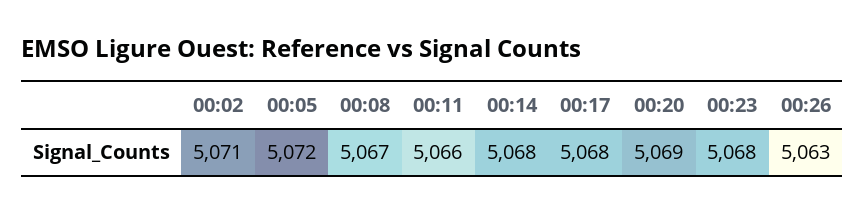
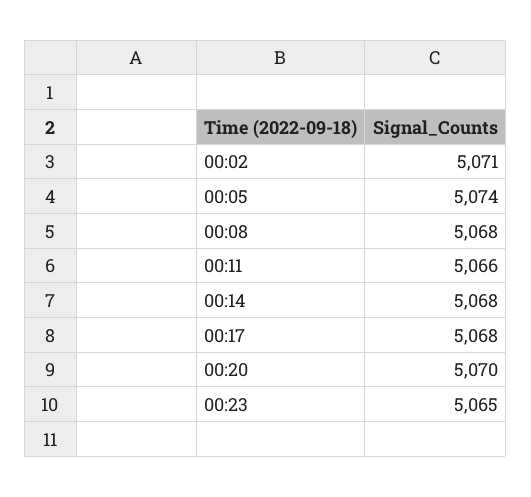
  {
    "00:02": 5071,
-   "00:05": 5072,
+   "00:05": 5074,
-   "00:08": 5067,
+   "00:08": 5068,
    "00:11": 5066,
    "00:14": 5068,
    "00:17": 5068,
-   "00:20": 5069,
+   "00:20": 5070,
-   "00:23": 5068,
+   "00:23": 5065
-   "00:26": 5063
  }

